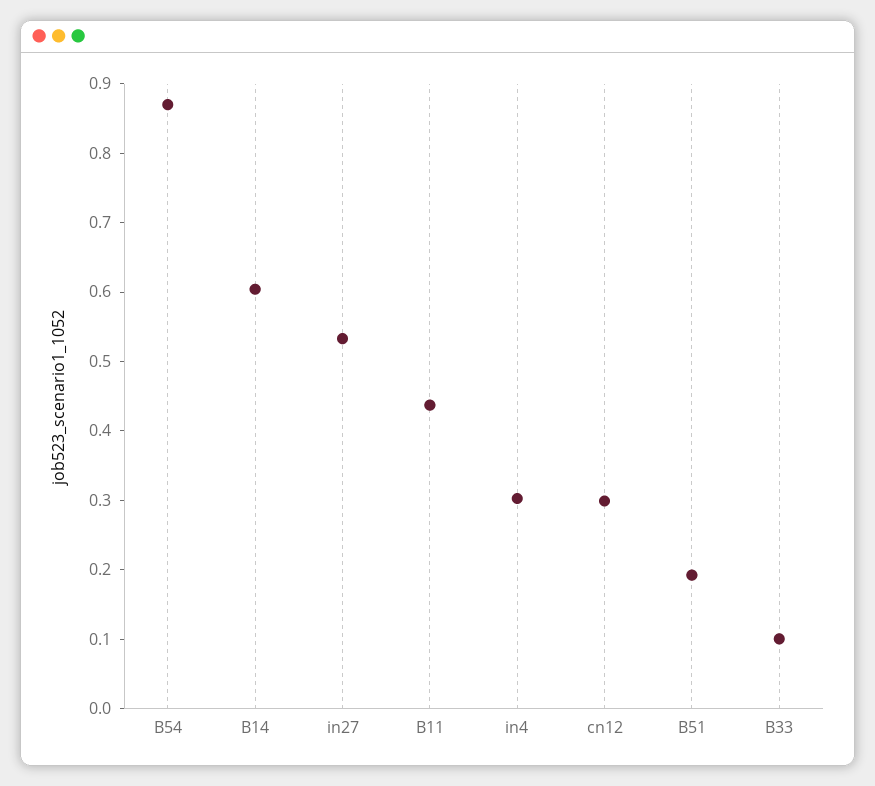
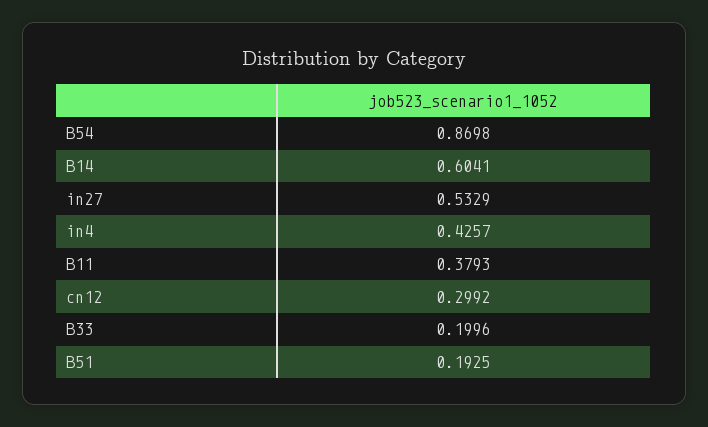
  {
    "B54": 0.8698,
    "B14": 0.6041,
    "in27": 0.5329,
-   "B11": 0.44,
+   "B11": 0.3793,
-   "in4": 0.3,
+   "in4": 0.4257,
    "cn12": 0.2992,
    "B51": 0.1925,
-   "B33": 0.1
+   "B33": 0.1996
  }

